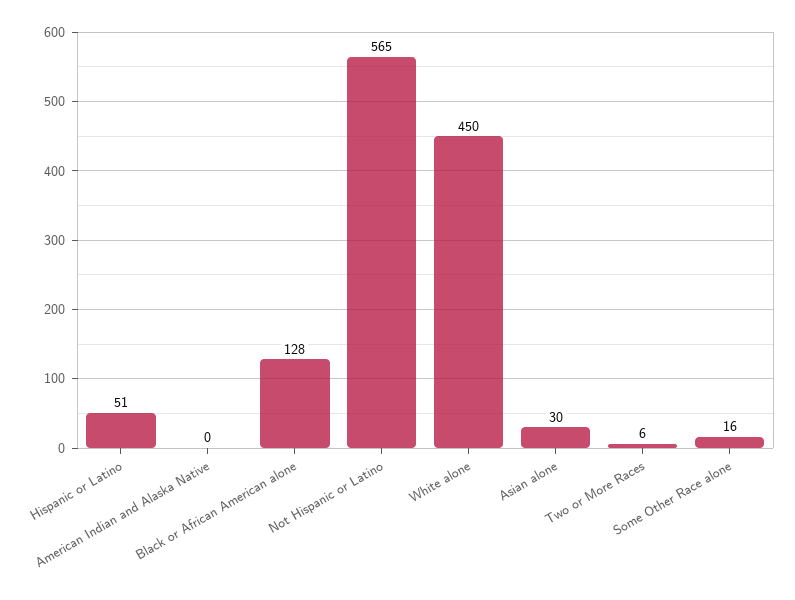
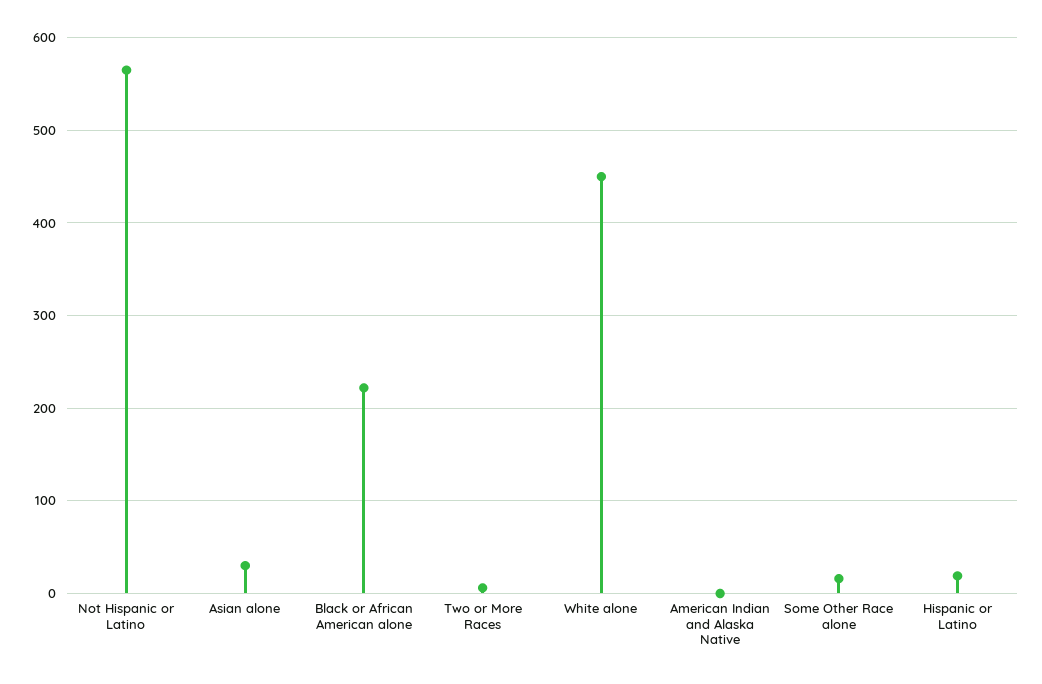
  {
-   "Hispanic or Latino": 51,
+   "Hispanic or Latino": 20,
    "American Indian and Alaska Native": 0,
-   "Black or African American alone": 128,
+   "Black or African American alone": 220,
    "Not Hispanic or Latino": 565,
    "White alone": 450,
    "Asian alone": 30,
    "Two or More Races": 6,
    "Some Other Race alone": 16
  }

